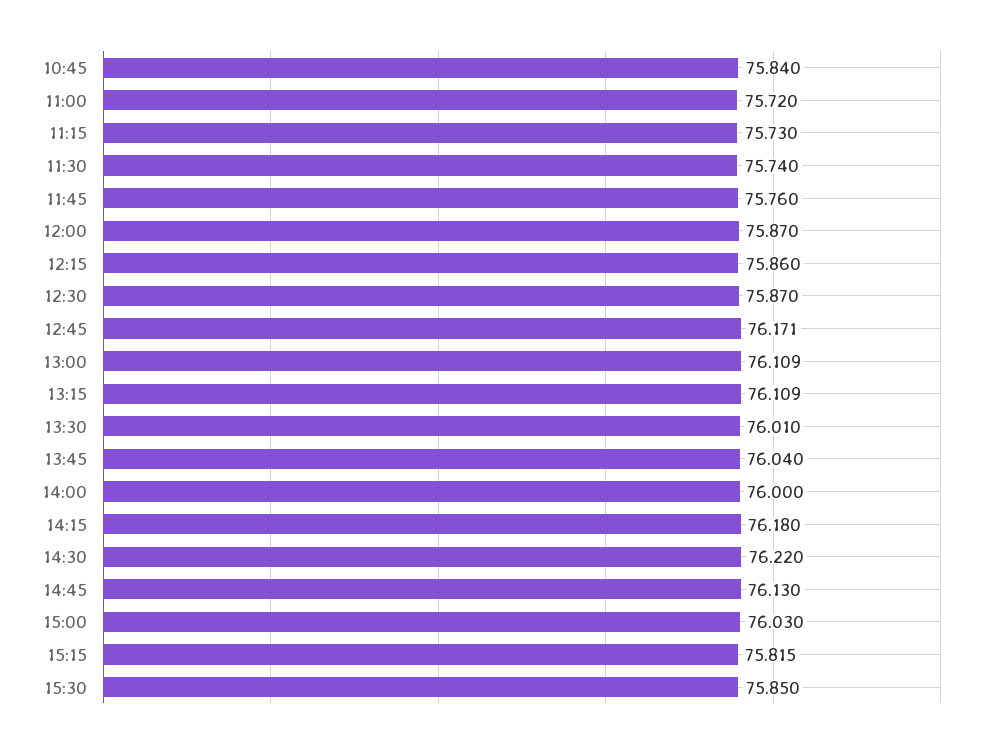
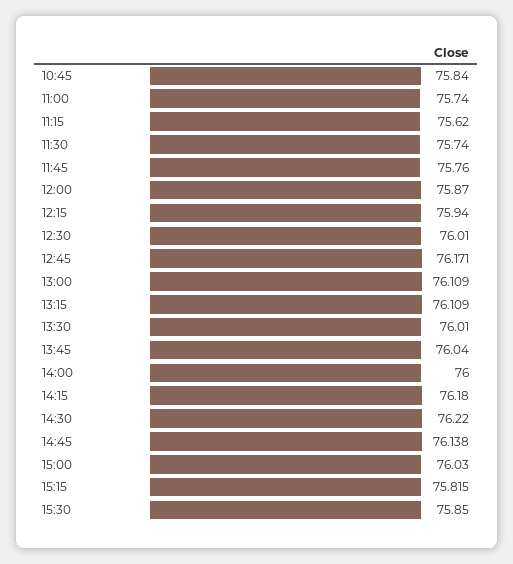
  {
    "10:45": 75.84,
-   "11:00": 75.72,
+   "11:00": 75.74,
-   "11:15": 75.73,
+   "11:15": 75.62,
    "11:30": 75.74,
    "11:45": 75.76,
    "12:00": 75.87,
-   "12:15": 75.86,
+   "12:15": 75.94,
-   "12:30": 75.87,
+   "12:30": 76.01,
    "12:45": 76.171,
    "13:00": 76.109,
    "13:15": 76.109,
    "13:30": 76.01,
    "13:45": 76.04,
    "14:00": 76,
    "14:15": 76.18,
    "14:30": 76.22,
-   "14:45": 76.13,
+   "14:45": 76.138,
    "15:00": 76.03,
    "15:15": 75.815,
    "15:30": 75.85
  }

